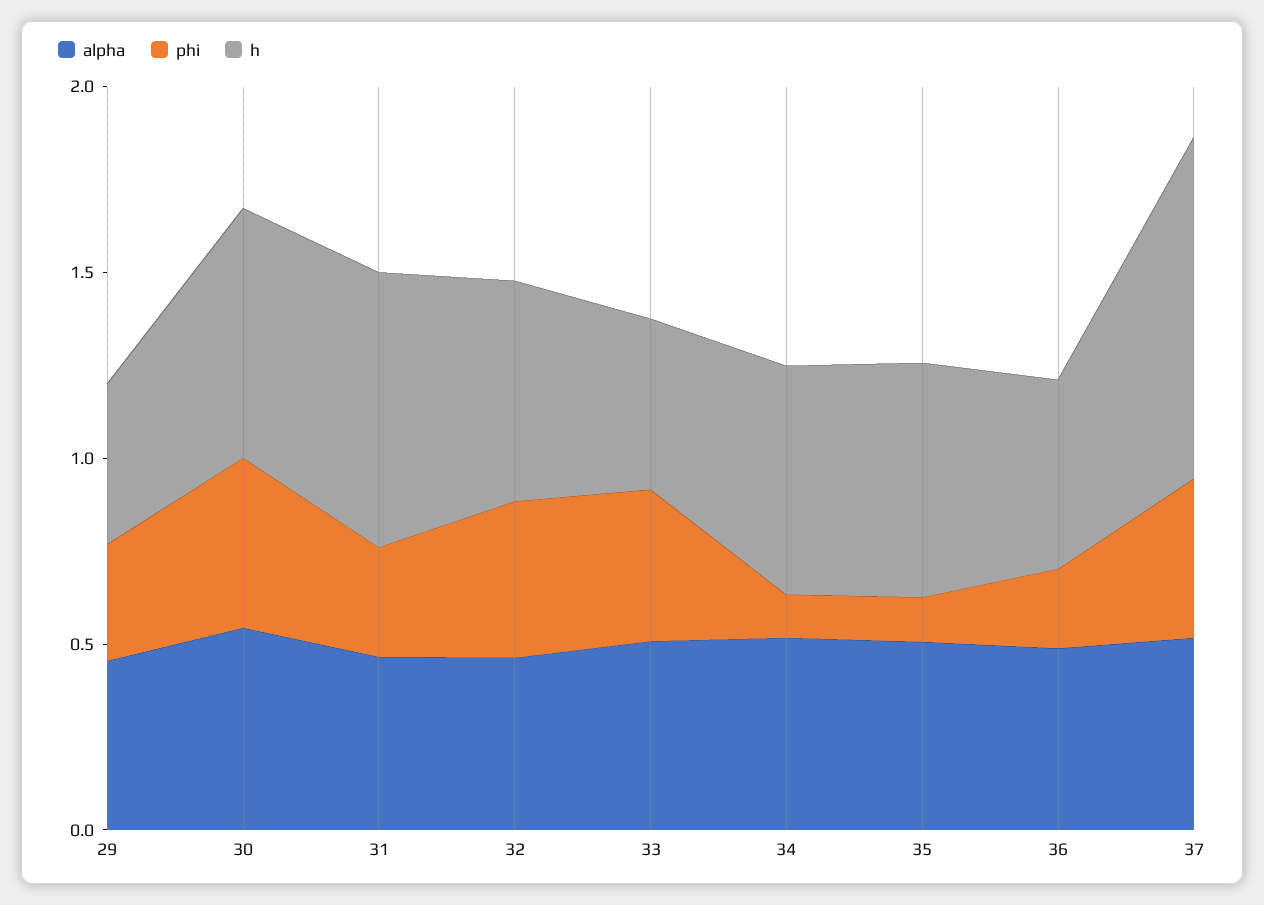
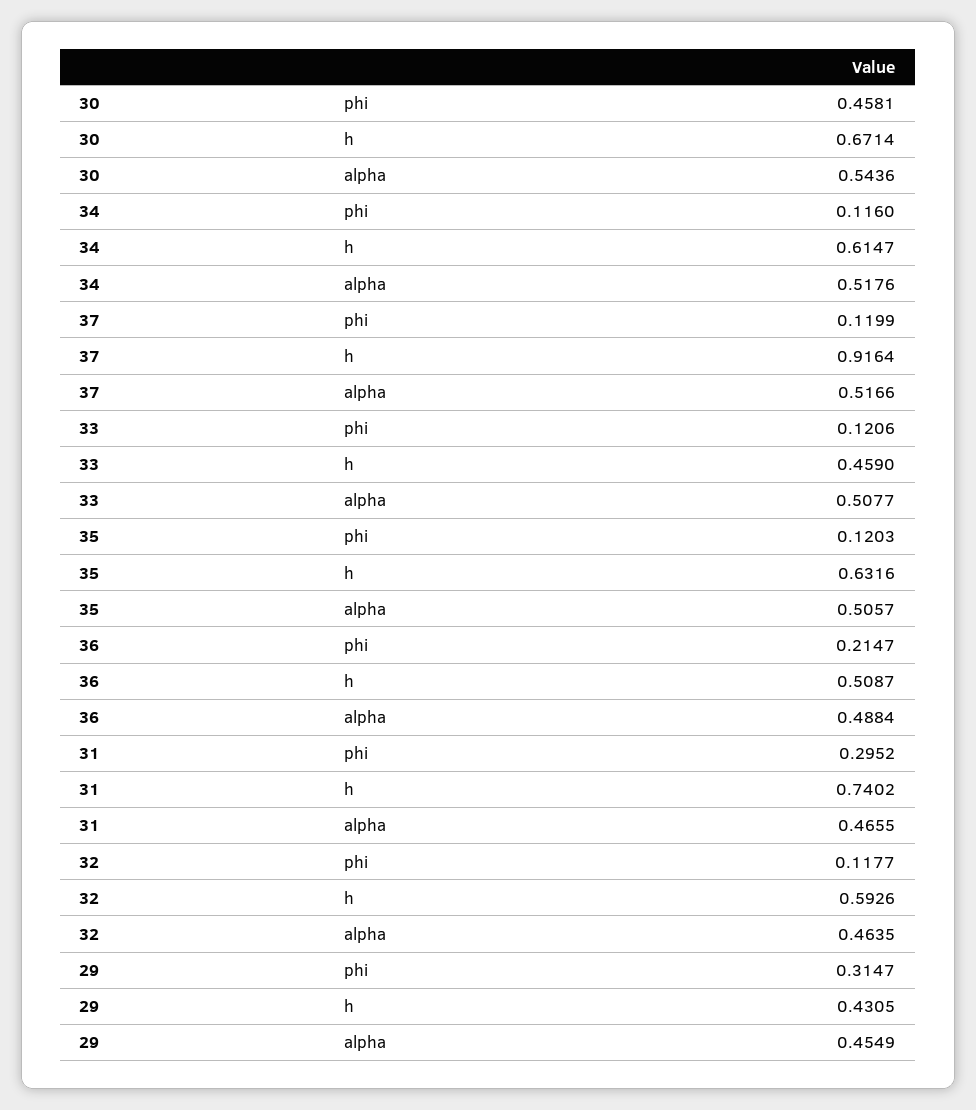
  {
    "alpha": {
      "29": 0.4549,
      "30": 0.5436,
      "31": 0.4655,
      "32": 0.4635,
      "33": 0.5077,
      "34": 0.5176,
      "35": 0.5057,
      "36": 0.4884,
      "37": 0.5166
    },
    "phi": {
      "29": 0.3147,
      "30": 0.4581,
      "31": 0.2952,
-     "32": 0.4,
+     "32": 0.1177,
-     "33": 0.4,
+     "33": 0.1206,
      "34": 0.116,
      "35": 0.1203,
      "36": 0.2147,
-     "37": 0.4
+     "37": 0.1199
    },
    "h": {
      "29": 0.4305,
      "30": 0.6714,
      "31": 0.7402,
      "32": 0.5926,
      "33": 0.459,
      "34": 0.6147,
      "35": 0.6316,
      "36": 0.5087,
      "37": 0.9164
    }
  }

